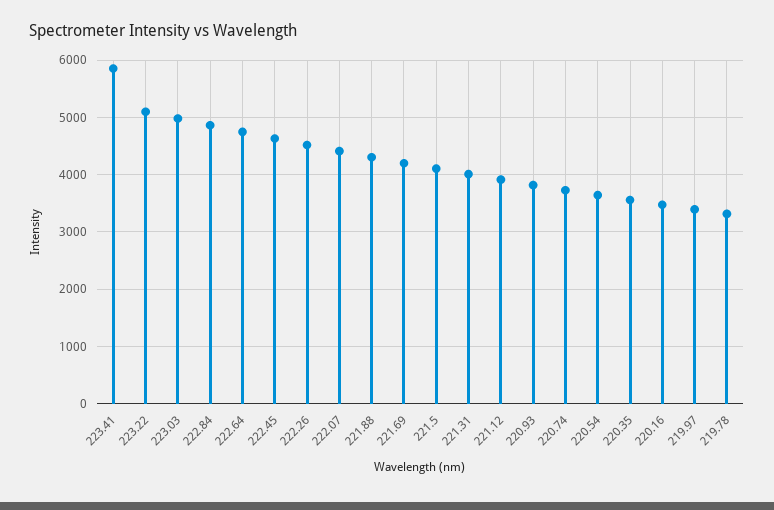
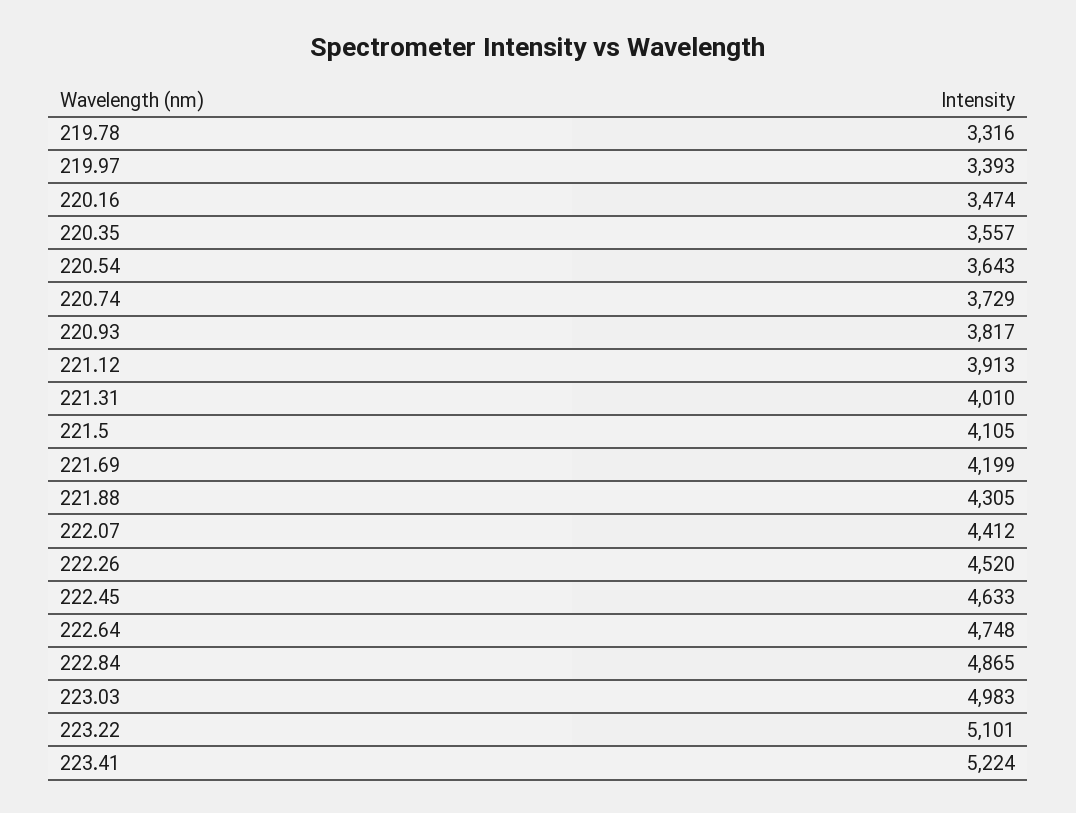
  {
-   "223.41": 5800,
+   "223.41": 5224,
    "223.22": 5101,
    "223.03": 4983,
    "222.84": 4865,
    "222.64": 4748,
    "222.45": 4633,
    "222.26": 4520,
    "222.07": 4412,
    "221.88": 4305,
    "221.69": 4199,
    "221.5": 4105,
    "221.31": 4010,
    "221.12": 3913,
    "220.93": 3817,
    "220.74": 3729,
    "220.54": 3643,
    "220.35": 3557,
    "220.16": 3474,
    "219.97": 3393,
    "219.78": 3316
  }

